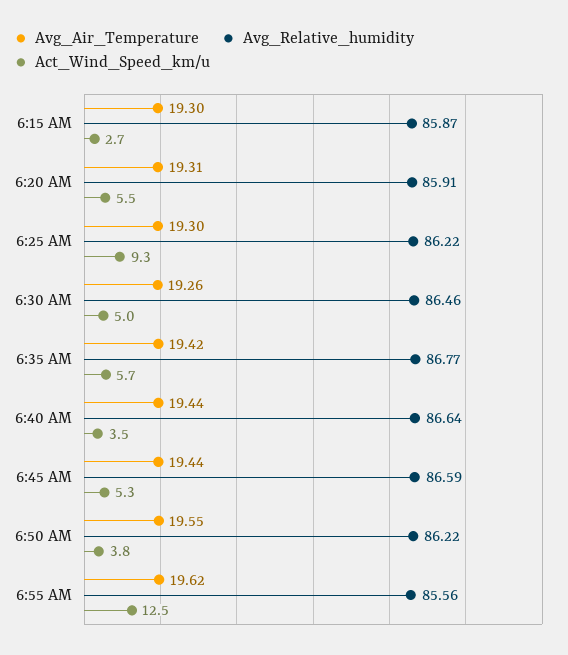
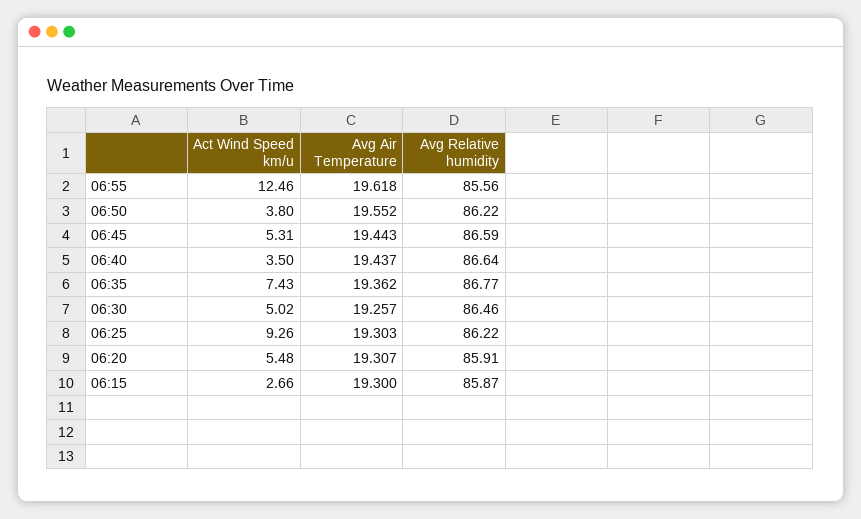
  {
    "Avg_Air_Temperature": {
      "6:15 AM": 19.3,
      "6:20 AM": 19.307,
      "6:25 AM": 19.303,
      "6:30 AM": 19.257,
-     "6:35 AM": 19.42,
+     "6:35 AM": 19.362,
      "6:40 AM": 19.437,
      "6:45 AM": 19.443,
      "6:50 AM": 19.552,
      "6:55 AM": 19.618
    },
    "Avg_Relative_humidity": {
      "6:15 AM": 85.87,
      "6:20 AM": 85.91,
      "6:25 AM": 86.22,
      "6:30 AM": 86.46,
      "6:35 AM": 86.77,
      "6:40 AM": 86.64,
      "6:45 AM": 86.59,
      "6:50 AM": 86.22,
      "6:55 AM": 85.56
    },
    "Act_Wind_Speed_km/u": {
      "6:15 AM": 2.66,
      "6:20 AM": 5.48,
      "6:25 AM": 9.26,
      "6:30 AM": 5.02,
-     "6:35 AM": 5.7,
+     "6:35 AM": 7.43,
      "6:40 AM": 3.5,
      "6:45 AM": 5.31,
      "6:50 AM": 3.8,
      "6:55 AM": 12.46
    }
  }

